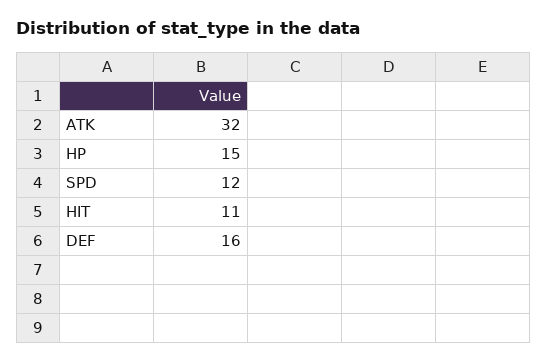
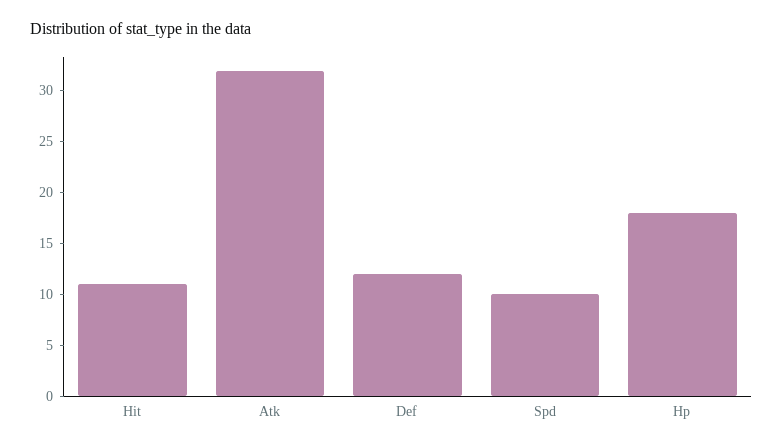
  {
    "ATK": 32,
-   "HP": 15,
+   "HP": 18,
-   "SPD": 12,
+   "SPD": 10,
    "HIT": 11,
-   "DEF": 16
+   "DEF": 12
  }

